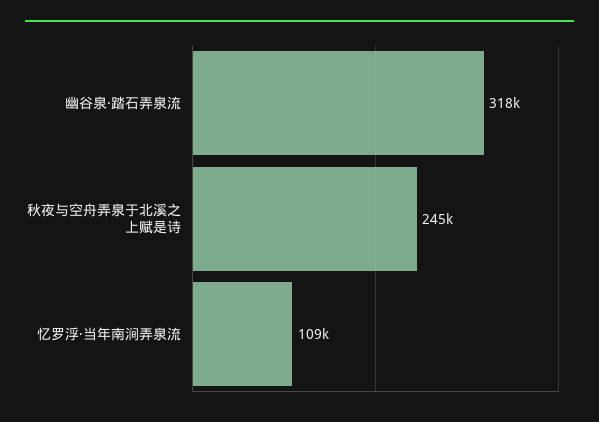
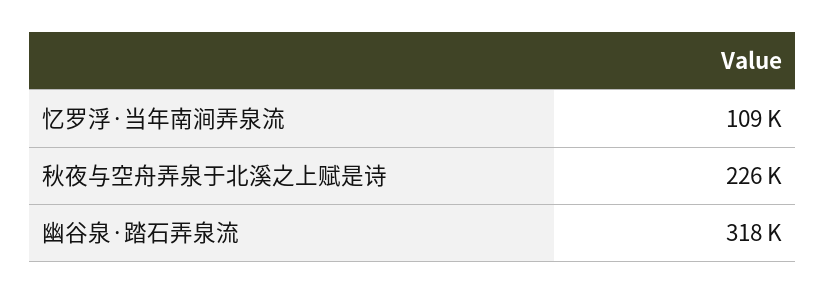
  {
    "幽谷泉·踏石弄泉流": 318000,
-   "秋夜与空舟弄泉于北溪之上赋是诗": 245000,
+   "秋夜与空舟弄泉于北溪之上赋是诗": 226000,
    "忆罗浮·当年南涧弄泉流": 109000
  }

